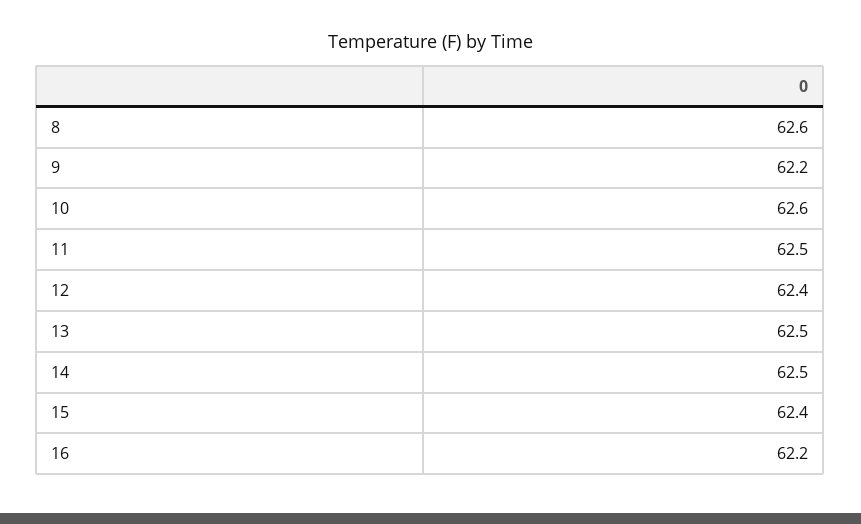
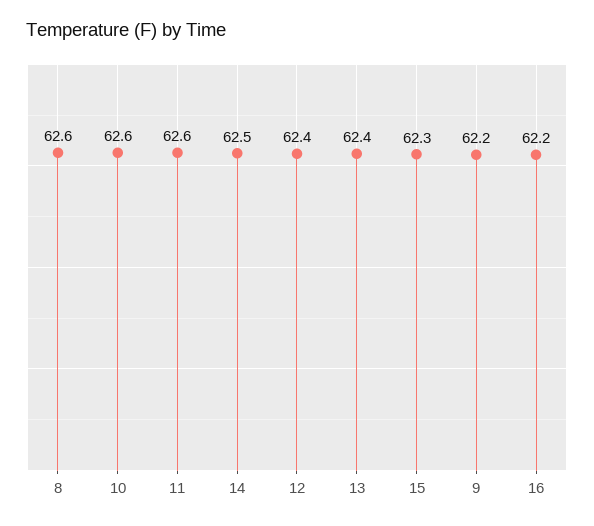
  {
    "8": 62.6,
    "9": 62.2,
    "10": 62.6,
-   "11": 62.5,
+   "11": 62.6,
    "12": 62.4,
-   "13": 62.5,
+   "13": 62.4,
    "14": 62.5,
-   "15": 62.4,
+   "15": 62.3,
    "16": 62.2
  }

